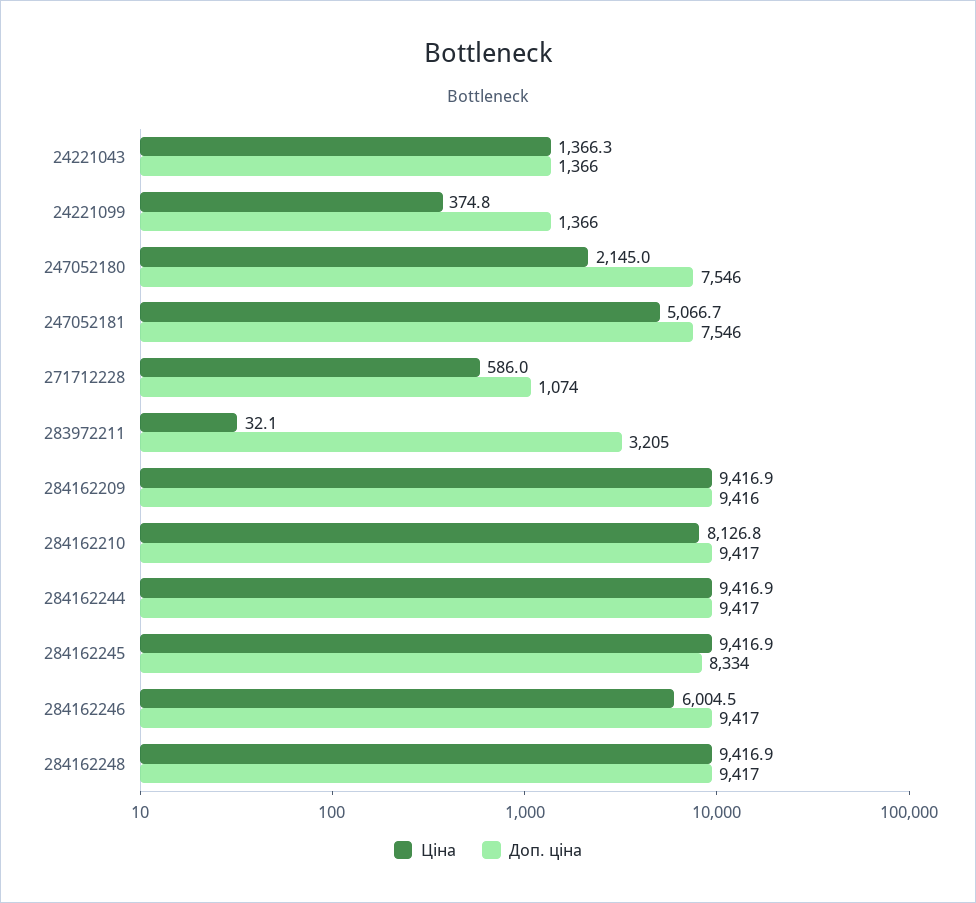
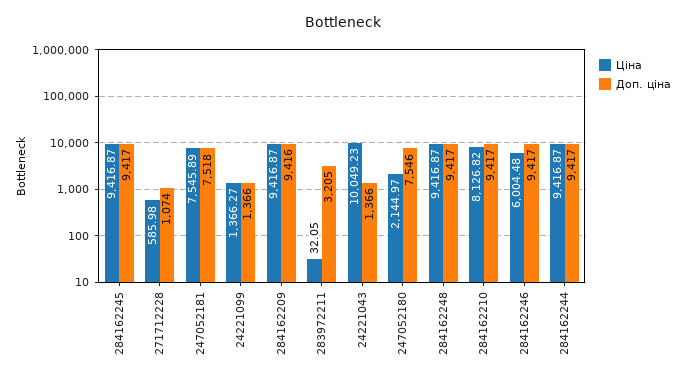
  {
    "Ціна": {
-     "24221043": 1366.3,
+     "24221043": 10049.23,
-     "24221099": 374.8,
+     "24221099": 1366.27,
      "247052180": 2144.97,
-     "247052181": 5066.7,
+     "247052181": 7545.89,
      "271712228": 585.98,
      "283972211": 32.05,
      "284162209": 9416.87,
      "284162210": 8126.82,
      "284162244": 9416.87,
      "284162245": 9416.87,
      "284162246": 6004.48,
      "284162248": 9416.87
    },
    "Доп. ціна": {
      "24221043": 1366,
      "24221099": 1366,
      "247052180": 7546,
-     "247052181": 7546,
+     "247052181": 7518,
      "271712228": 1074,
      "283972211": 3205,
      "284162209": 9416,
      "284162210": 9417,
      "284162244": 9417,
-     "284162245": 8334,
+     "284162245": 9417,
      "284162246": 9417,
      "284162248": 9417
    }
  }

